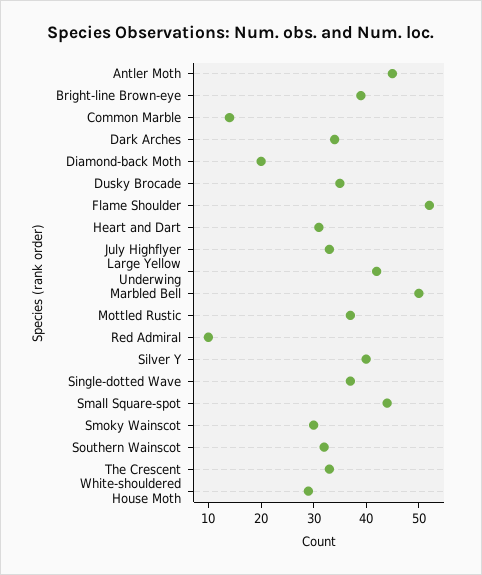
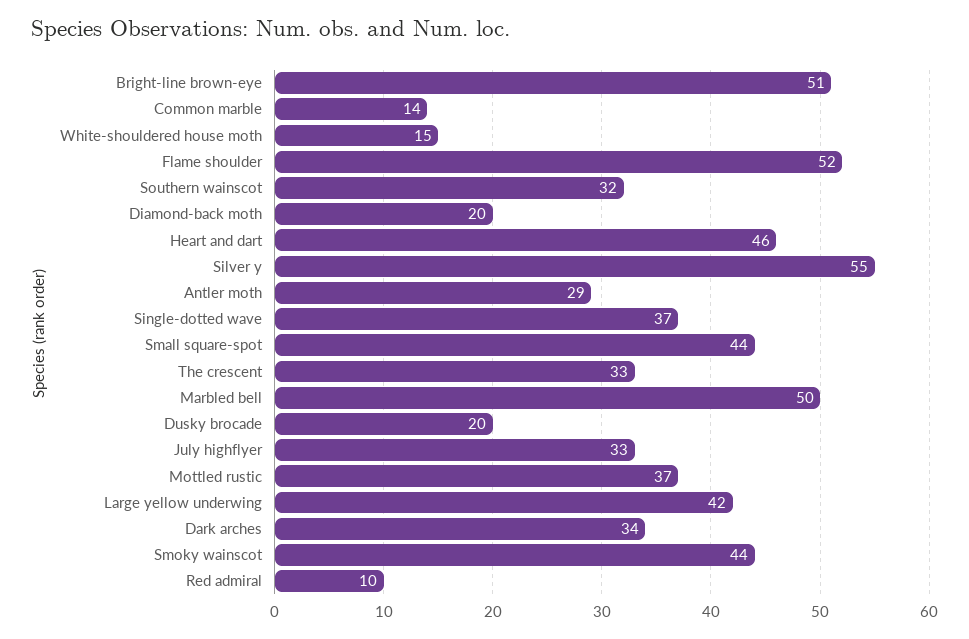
  {
-   "Antler Moth": 45,
+   "Antler Moth": 29,
-   "Bright-line Brown-eye": 40,
+   "Bright-line Brown-eye": 51,
    "Common Marble": 14,
    "Dark Arches": 34,
    "Diamond-back Moth": 20,
-   "Dusky Brocade": 35,
+   "Dusky Brocade": 20,
    "Flame Shoulder": 52,
-   "Heart and Dart": 30,
+   "Heart and Dart": 46,
    "July Highflyer": 33,
    "Large Yellow Underwing": 42,
    "Marbled Bell": 50,
    "Mottled Rustic": 37,
    "Red Admiral": 10,
-   "Silver Y": 40,
+   "Silver Y": 55,
    "Single-dotted Wave": 37,
    "Small Square-spot": 44,
-   "Smoky Wainscot": 30,
+   "Smoky Wainscot": 44,
    "Southern Wainscot": 32,
    "The Crescent": 33,
-   "White-shouldered House Moth": 30
+   "White-shouldered House Moth": 15
  }

